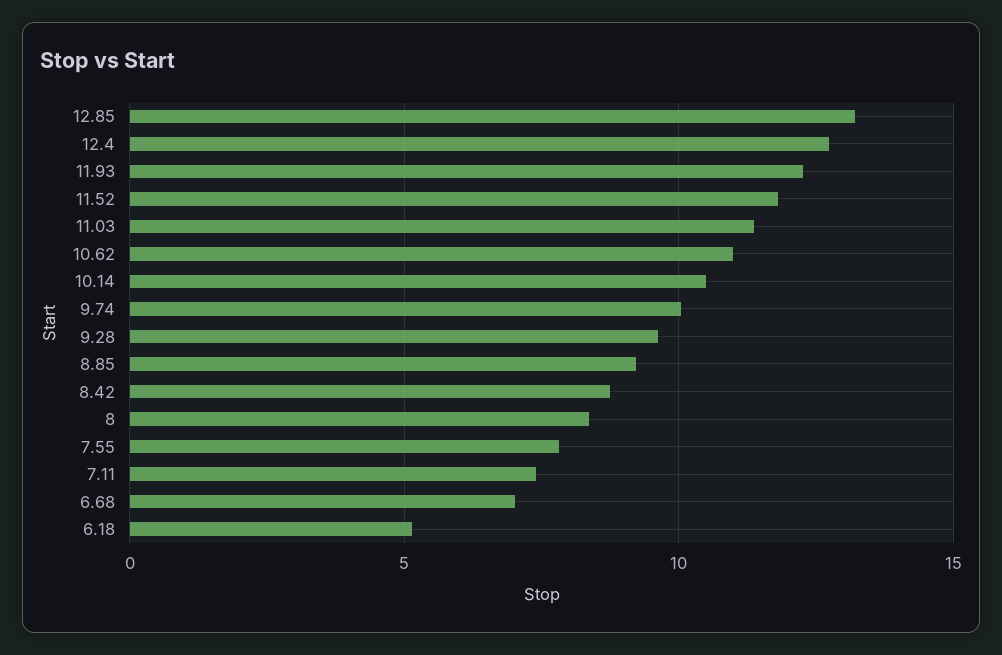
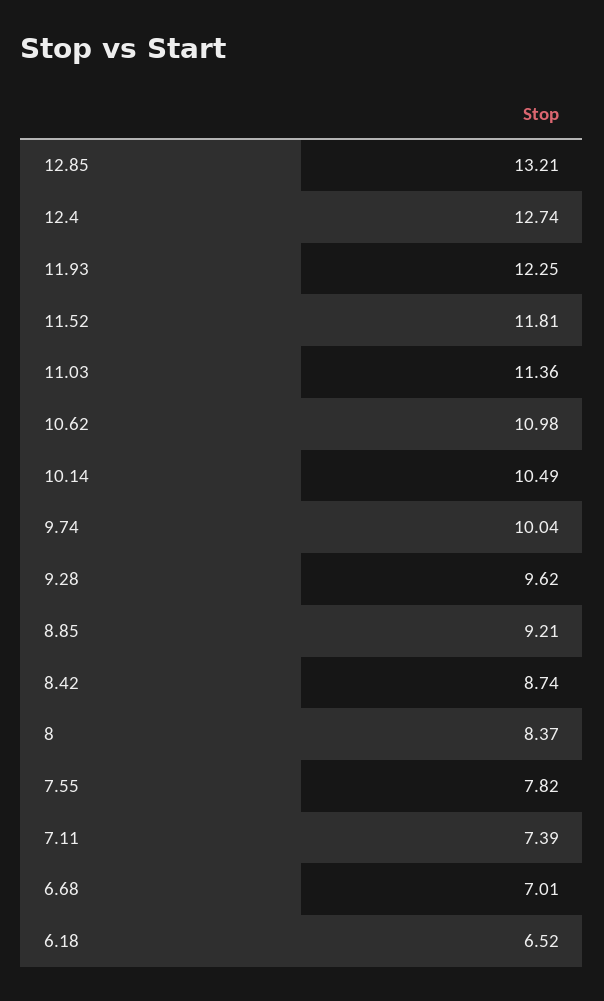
  {
    "12.85": 13.21,
    "12.4": 12.74,
    "11.93": 12.25,
    "11.52": 11.81,
    "11.03": 11.36,
    "10.62": 10.98,
    "10.14": 10.49,
    "9.74": 10.04,
    "9.28": 9.62,
    "8.85": 9.21,
    "8.42": 8.74,
    "8": 8.37,
    "7.55": 7.82,
    "7.11": 7.39,
    "6.68": 7.01,
-   "6.18": 5
+   "6.18": 6.52
  }

